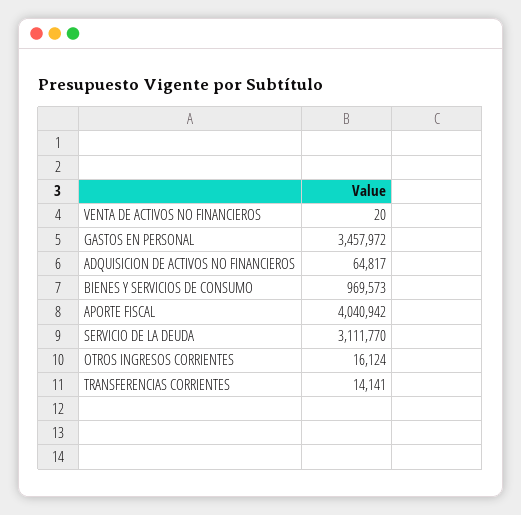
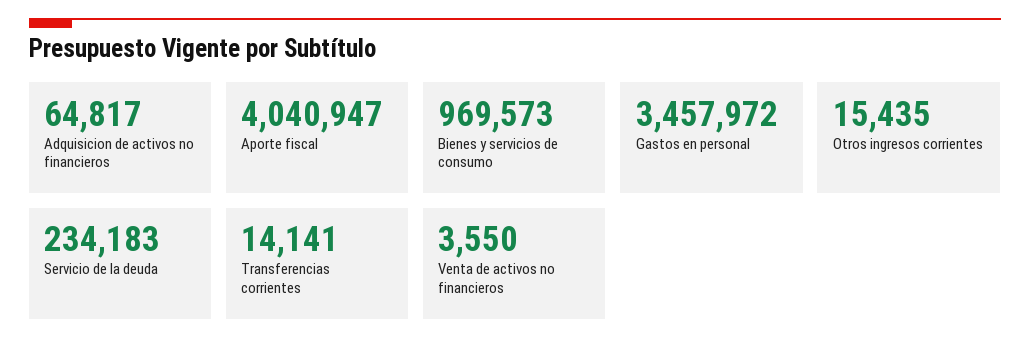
  {
-   "VENTA DE ACTIVOS NO FINANCIEROS": 20,
+   "VENTA DE ACTIVOS NO FINANCIEROS": 3550,
    "GASTOS EN PERSONAL": 3457972,
    "ADQUISICION DE ACTIVOS NO FINANCIEROS": 64817,
    "BIENES Y SERVICIOS DE CONSUMO": 969573,
-   "APORTE FISCAL": 4040942,
+   "APORTE FISCAL": 4040947,
-   "SERVICIO DE LA DEUDA": 3111770,
+   "SERVICIO DE LA DEUDA": 234183,
-   "OTROS INGRESOS CORRIENTES": 16124,
+   "OTROS INGRESOS CORRIENTES": 15435,
    "TRANSFERENCIAS CORRIENTES": 14141
  }

